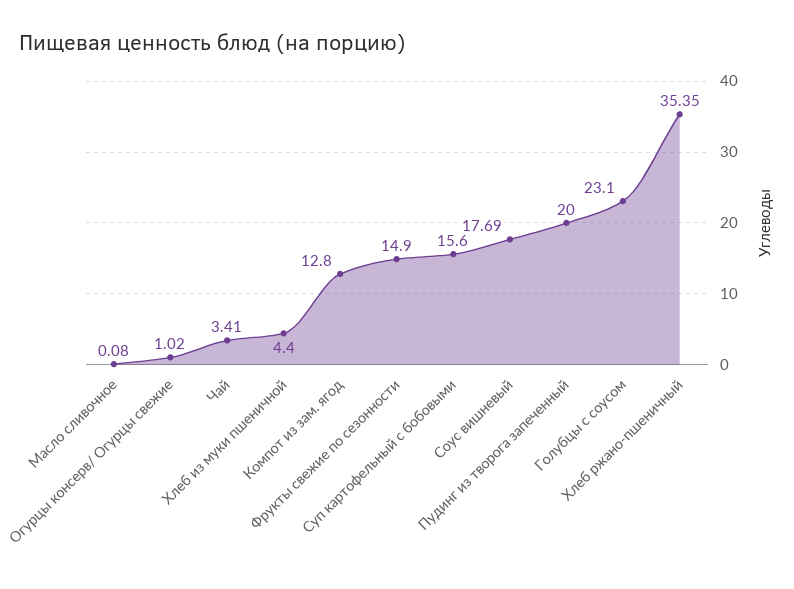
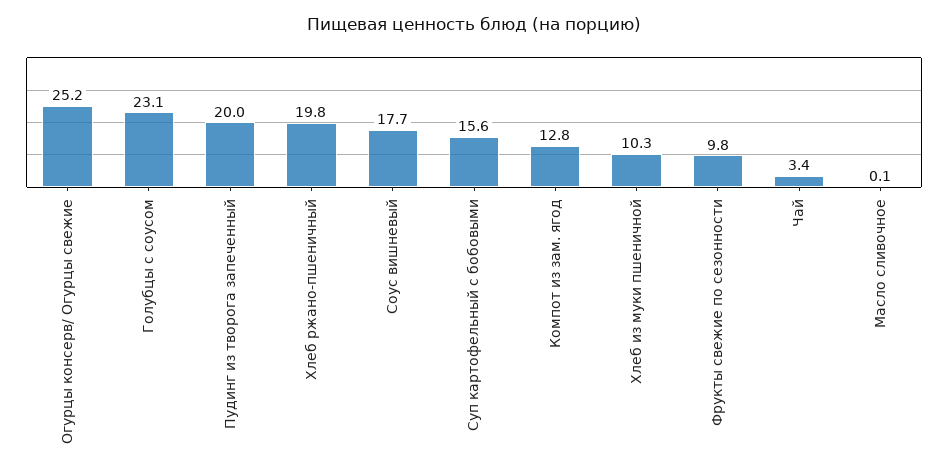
  {
    "Масло сливочное": 0.08,
-   "Огурцы консерв/ Огурцы свежие": 1.02,
+   "Огурцы консерв/ Огурцы свежие": 25.2,
    "Чай": 3.41,
-   "Хлеб из муки пшеничной": 4.4,
+   "Хлеб из муки пшеничной": 10.3,
    "Компот из зам. ягод": 12.8,
-   "Фрукты свежие по сезонности": 14.9,
+   "Фрукты свежие по сезонности": 9.8,
    "Суп картофельный с бобовыми": 15.6,
    "Соус вишневый": 17.69,
    "Пудинг из творога запеченный": 20,
    "Голубцы с соусом": 23.1,
-   "Хлеб ржано-пшеничный": 35.35
+   "Хлеб ржано-пшеничный": 19.8
  }

